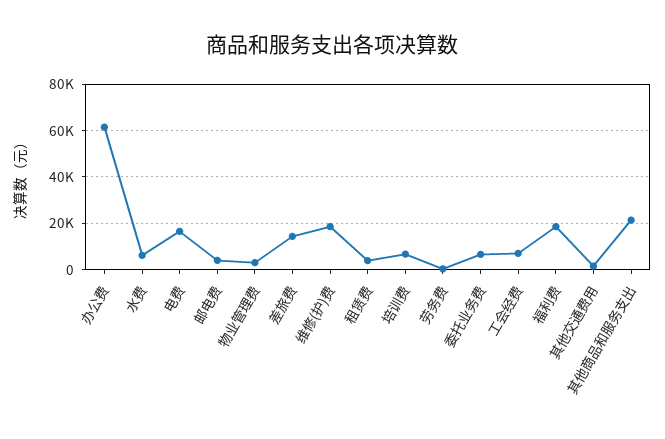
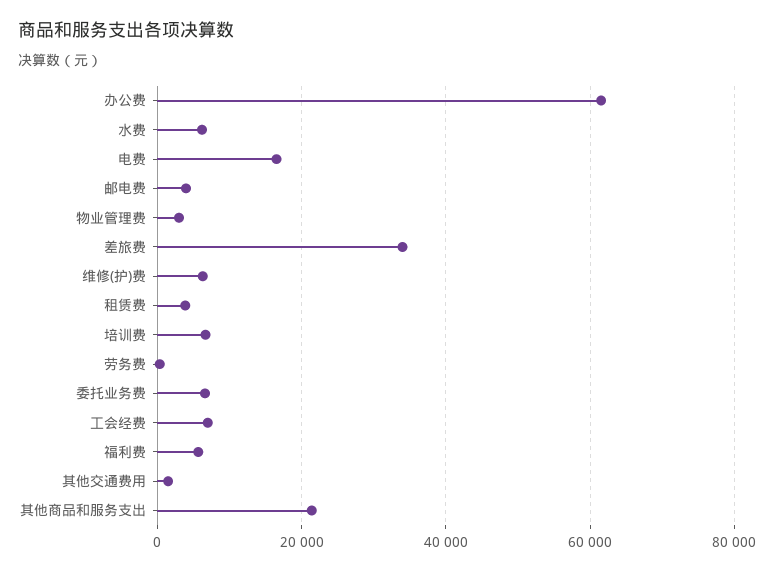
  {
    "办公费": 62000,
    "水费": 6000,
    "电费": 16000,
    "邮电费": 4000,
    "物业管理费": 4000,
-   "差旅费": 15000,
+   "差旅费": 34000,
-   "维修(护)费": 20000,
+   "维修(护)费": 6000,
    "租赁费": 4000,
    "培训费": 6000,
    "劳务费": 0,
    "委托业务费": 6000,
    "工会经费": 8000,
-   "福利费": 20000,
+   "福利费": 6000,
    "其他交通费用": 2000,
    "其他商品和服务支出": 22000
  }

